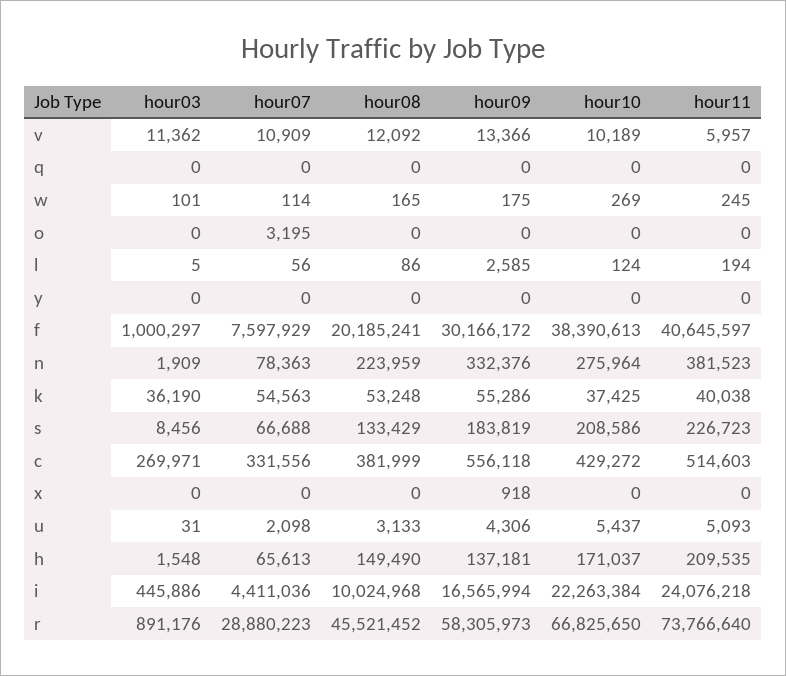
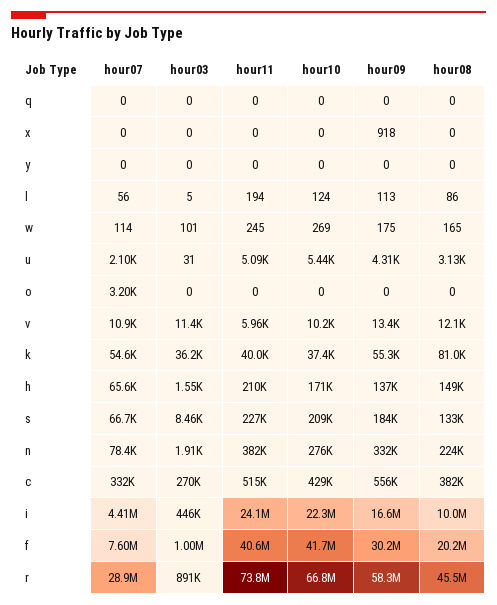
  {
    "hour03": {
      "v": 11362,
      "q": 0,
      "w": 101,
      "o": 0,
      "l": 5,
      "y": 0,
      "f": 1000297,
      "n": 1909,
      "k": 36190,
      "s": 8456,
      "c": 269971,
      "x": 0,
      "u": 31,
      "h": 1548,
      "i": 445886,
      "r": 891176
    },
    "hour07": {
      "v": 10909,
      "q": 0,
      "w": 114,
      "o": 3195,
      "l": 56,
      "y": 0,
      "f": 7597929,
      "n": 78363,
      "k": 54563,
      "s": 66688,
      "c": 331556,
      "x": 0,
      "u": 2098,
      "h": 65613,
      "i": 4411036,
      "r": 28880223
    },
    "hour08": {
      "v": 12092,
      "q": 0,
      "w": 165,
      "o": 0,
      "l": 86,
      "y": 0,
      "f": 20185241,
      "n": 223959,
-     "k": 53248,
+     "k": 81000,
      "s": 133429,
      "c": 381999,
      "x": 0,
      "u": 3133,
      "h": 149490,
      "i": 10024968,
      "r": 45521452
    },
    "hour09": {
      "v": 13366,
      "q": 0,
      "w": 175,
      "o": 0,
-     "l": 2585,
+     "l": 113,
      "y": 0,
      "f": 30166172,
      "n": 332376,
      "k": 55286,
      "s": 183819,
      "c": 556118,
      "x": 918,
      "u": 4306,
      "h": 137181,
      "i": 16565994,
      "r": 58305973
    },
    "hour10": {
      "v": 10189,
      "q": 0,
      "w": 269,
      "o": 0,
      "l": 124,
      "y": 0,
-     "f": 38390613,
+     "f": 41700000,
      "n": 275964,
      "k": 37425,
      "s": 208586,
      "c": 429272,
      "x": 0,
      "u": 5437,
      "h": 171037,
      "i": 22263384,
      "r": 66825650
    },
    "hour11": {
      "v": 5957,
      "q": 0,
      "w": 245,
      "o": 0,
      "l": 194,
      "y": 0,
      "f": 40645597,
      "n": 381523,
      "k": 40038,
      "s": 226723,
      "c": 514603,
      "x": 0,
      "u": 5093,
      "h": 209535,
      "i": 24076218,
      "r": 73766640
    }
  }

